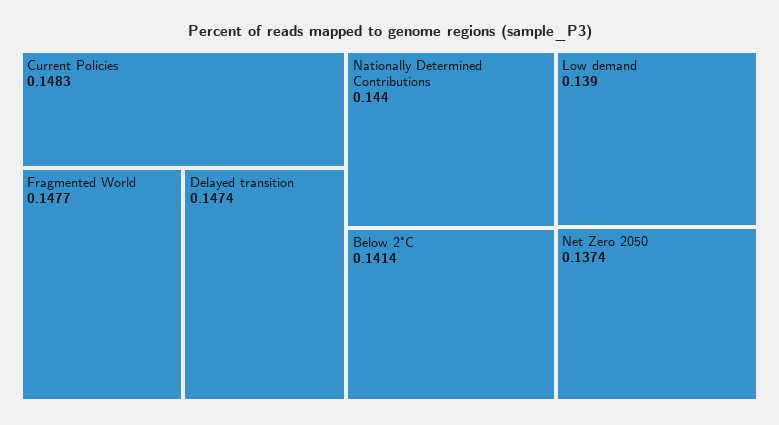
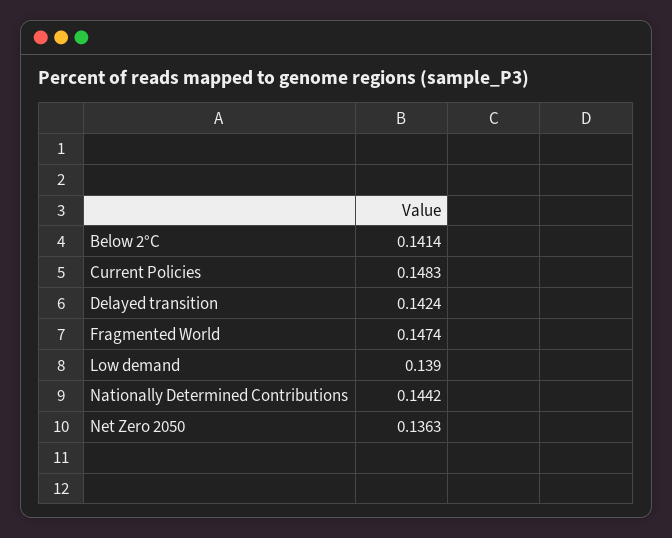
  {
    "Current Policies": 0.1483,
-   "Fragmented World": 0.1477,
+   "Fragmented World": 0.1474,
-   "Delayed transition": 0.1474,
+   "Delayed transition": 0.1424,
-   "Nationally Determined Contributions": 0.144,
+   "Nationally Determined Contributions": 0.1442,
    "Below 2°C": 0.1414,
    "Low demand": 0.139,
-   "Net Zero 2050": 0.1374
+   "Net Zero 2050": 0.1363
  }

